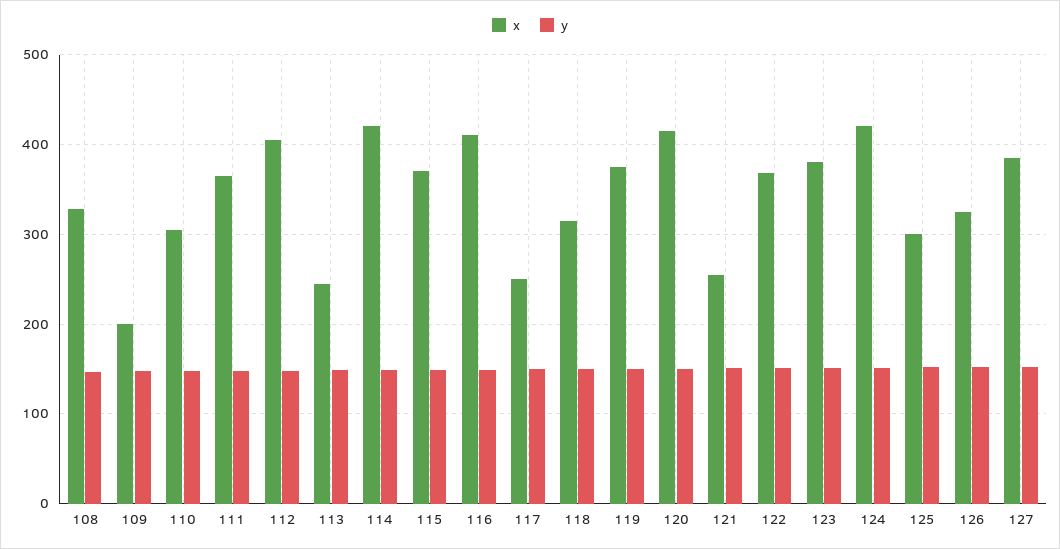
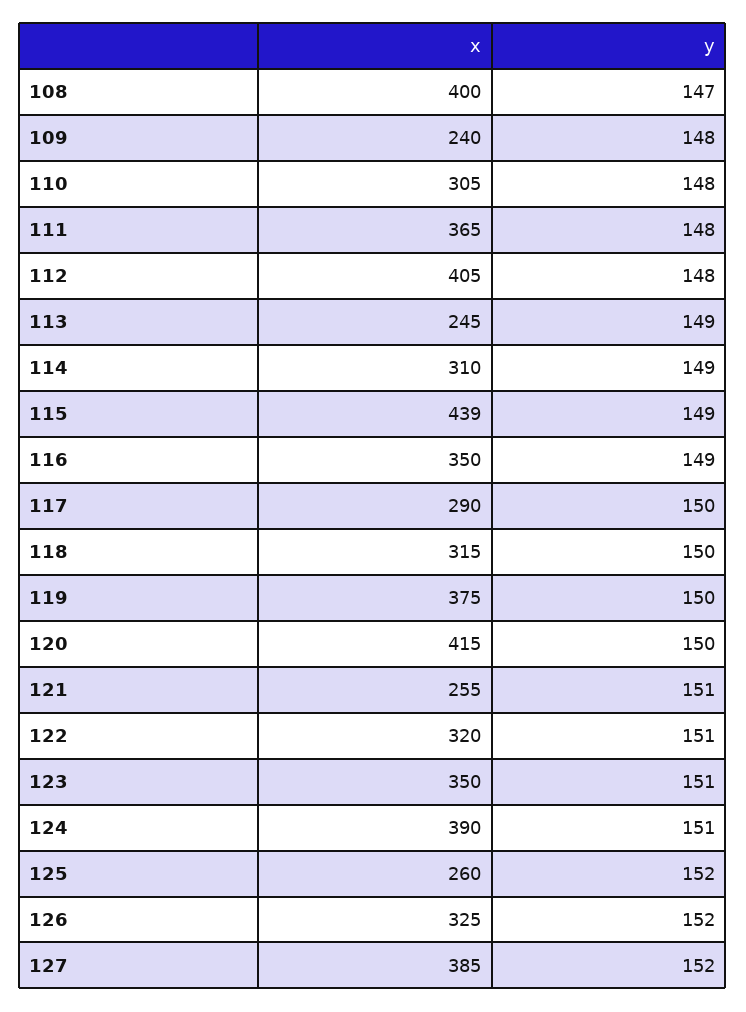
  {
    "x": {
-     "108": 330,
+     "108": 400,
-     "109": 200,
+     "109": 240,
      "110": 305,
      "111": 365,
      "112": 405,
      "113": 245,
-     "114": 420,
+     "114": 310,
-     "115": 370,
+     "115": 439,
-     "116": 410,
+     "116": 350,
-     "117": 250,
+     "117": 290,
      "118": 315,
      "119": 375,
      "120": 415,
      "121": 255,
-     "122": 370,
+     "122": 320,
-     "123": 380,
+     "123": 350,
-     "124": 420,
+     "124": 390,
-     "125": 300,
+     "125": 260,
      "126": 325,
      "127": 385
    },
    "y": {
      "108": 147,
      "109": 148,
      "110": 148,
      "111": 148,
      "112": 148,
      "113": 149,
      "114": 149,
      "115": 149,
      "116": 149,
      "117": 150,
      "118": 150,
      "119": 150,
      "120": 150,
      "121": 151,
      "122": 151,
      "123": 151,
      "124": 151,
      "125": 152,
      "126": 152,
      "127": 152
    }
  }

